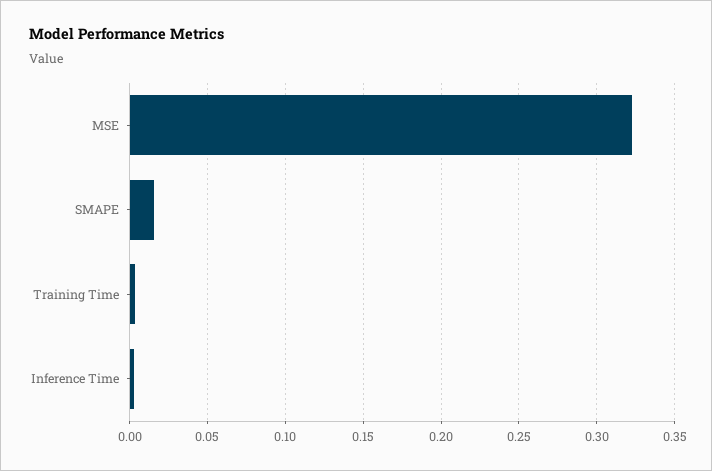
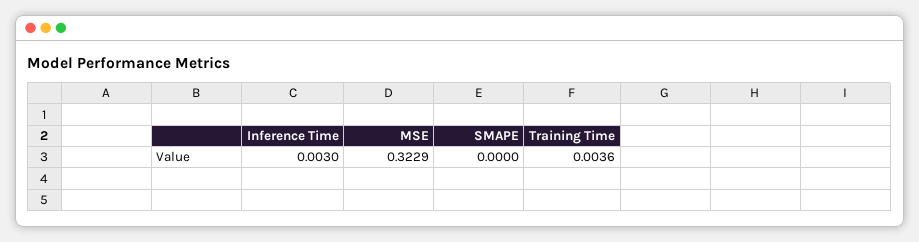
  {
    "MSE": 0.3229,
-   "SMAPE": 0.015,
+   "SMAPE": 0,
    "Training Time": 0.0036,
    "Inference Time": 0.003
  }

